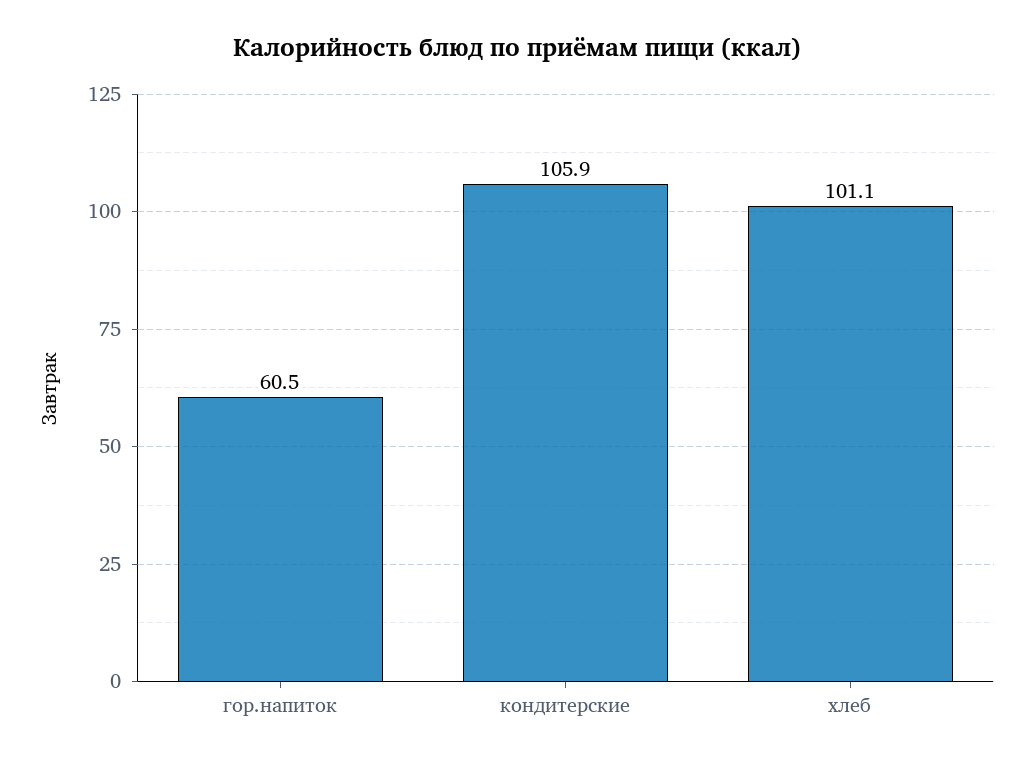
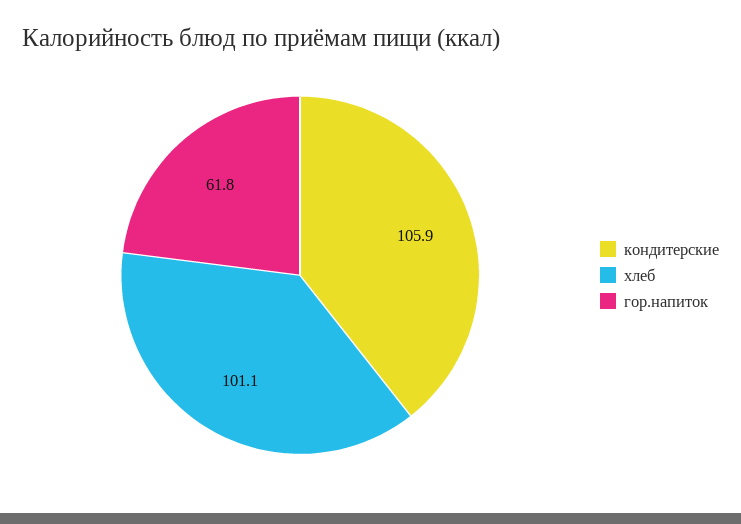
  {
-   "гор.напиток": 60.5,
+   "гор.напиток": 61.8,
    "кондитерские": 105.9,
    "хлеб": 101.1
  }

